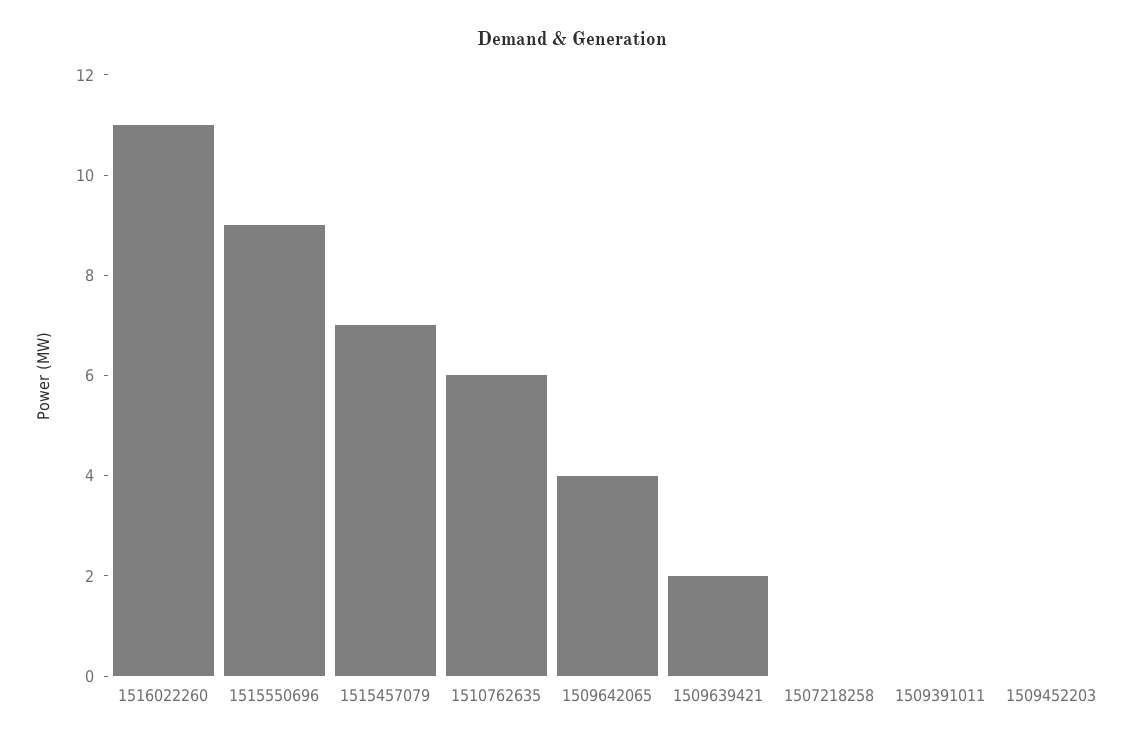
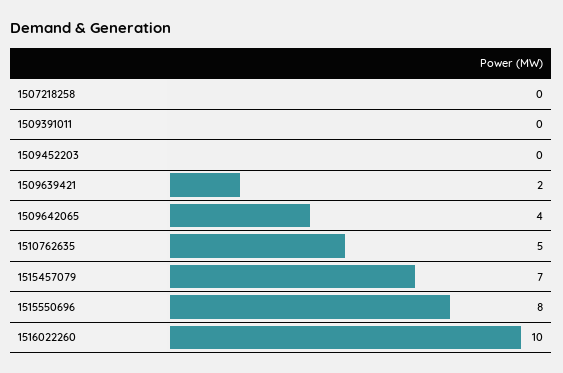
  {
-   "1516022260": 11,
+   "1516022260": 10,
-   "1515550696": 9,
+   "1515550696": 8,
    "1515457079": 7,
-   "1510762635": 6,
+   "1510762635": 5,
    "1509642065": 4,
    "1509639421": 2,
    "1507218258": 0,
    "1509391011": 0,
    "1509452203": 0
  }

